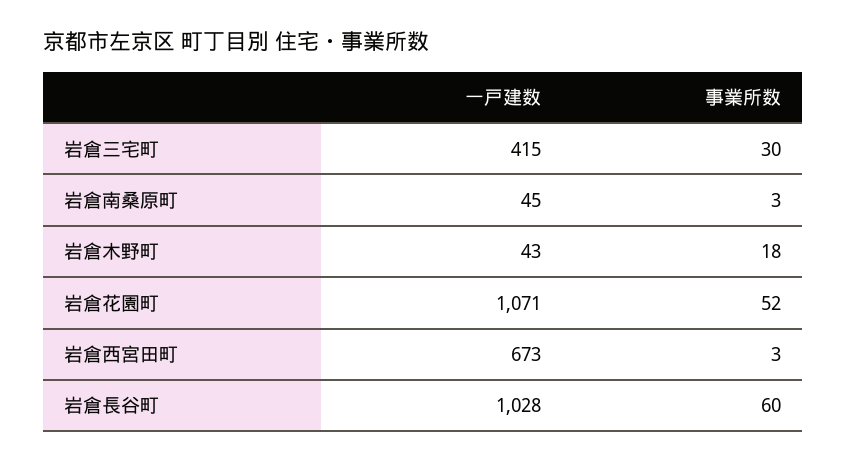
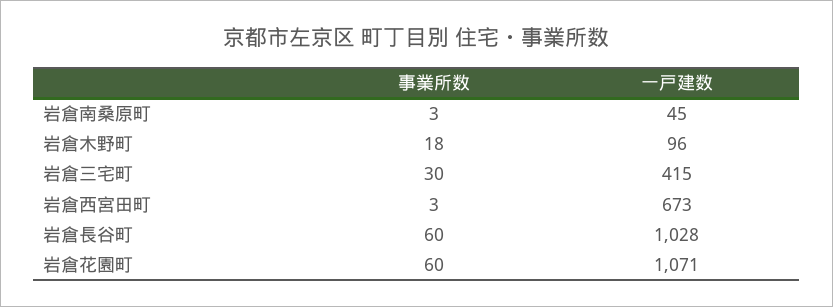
  {
    "一戸建数": {
      "岩倉三宅町": 415,
      "岩倉南桑原町": 45,
-     "岩倉木野町": 43,
+     "岩倉木野町": 96,
      "岩倉花園町": 1071,
      "岩倉西宮田町": 673,
      "岩倉長谷町": 1028
    },
    "事業所数": {
      "岩倉三宅町": 30,
      "岩倉南桑原町": 3,
      "岩倉木野町": 18,
-     "岩倉花園町": 52,
+     "岩倉花園町": 60,
      "岩倉西宮田町": 3,
      "岩倉長谷町": 60
    }
  }

